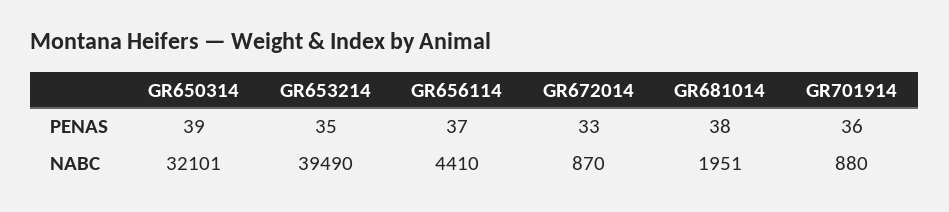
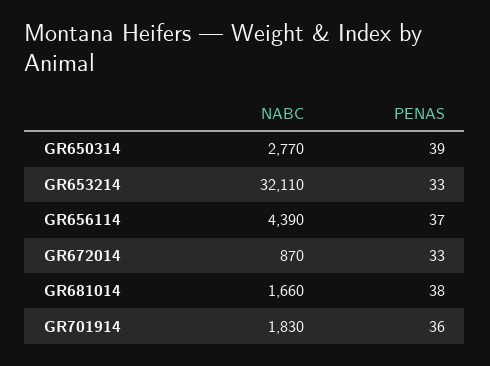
  {
    "GR650314": {
      "PENAS": 39,
-     "NABC": 32101
+     "NABC": 2770
    },
    "GR653214": {
-     "PENAS": 35,
+     "PENAS": 33,
-     "NABC": 39490
+     "NABC": 32110
    },
    "GR656114": {
      "PENAS": 37,
-     "NABC": 4410
+     "NABC": 4390
    },
    "GR672014": {
      "PENAS": 33,
      "NABC": 870
    },
    "GR681014": {
      "PENAS": 38,
-     "NABC": 1951
+     "NABC": 1660
    },
    "GR701914": {
      "PENAS": 36,
-     "NABC": 880
+     "NABC": 1830
    }
  }

